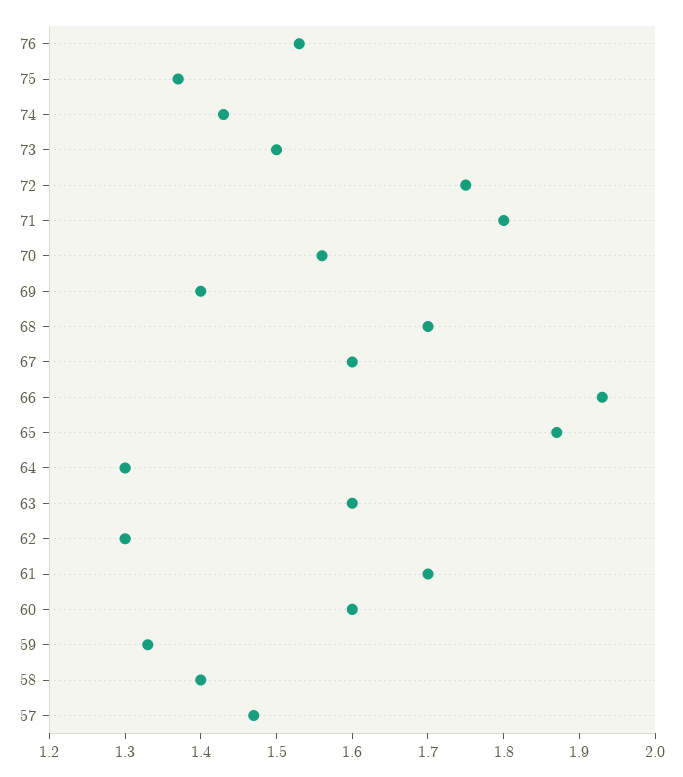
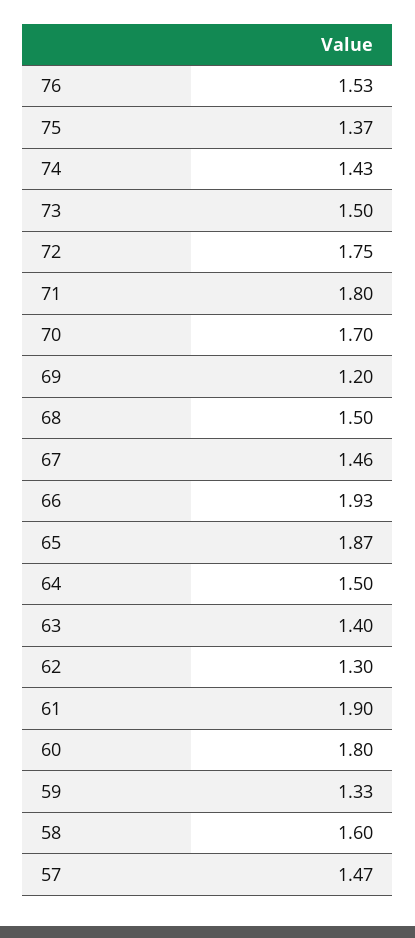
  {
    "76": 1.53,
    "75": 1.37,
    "74": 1.43,
    "73": 1.5,
    "72": 1.75,
    "71": 1.8,
-   "70": 1.55,
+   "70": 1.7,
-   "69": 1.4,
+   "69": 1.2,
-   "68": 1.7,
+   "68": 1.5,
-   "67": 1.6,
+   "67": 1.46,
    "66": 1.93,
    "65": 1.87,
-   "64": 1.3,
+   "64": 1.5,
-   "63": 1.6,
+   "63": 1.4,
    "62": 1.3,
-   "61": 1.7,
+   "61": 1.9,
-   "60": 1.6,
+   "60": 1.8,
    "59": 1.33,
-   "58": 1.4,
+   "58": 1.6,
    "57": 1.47
  }

